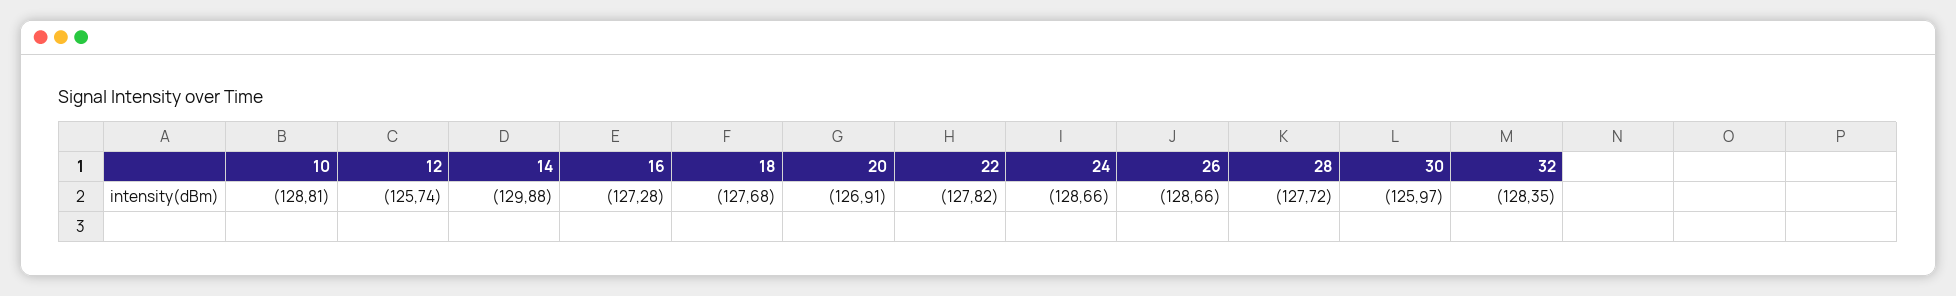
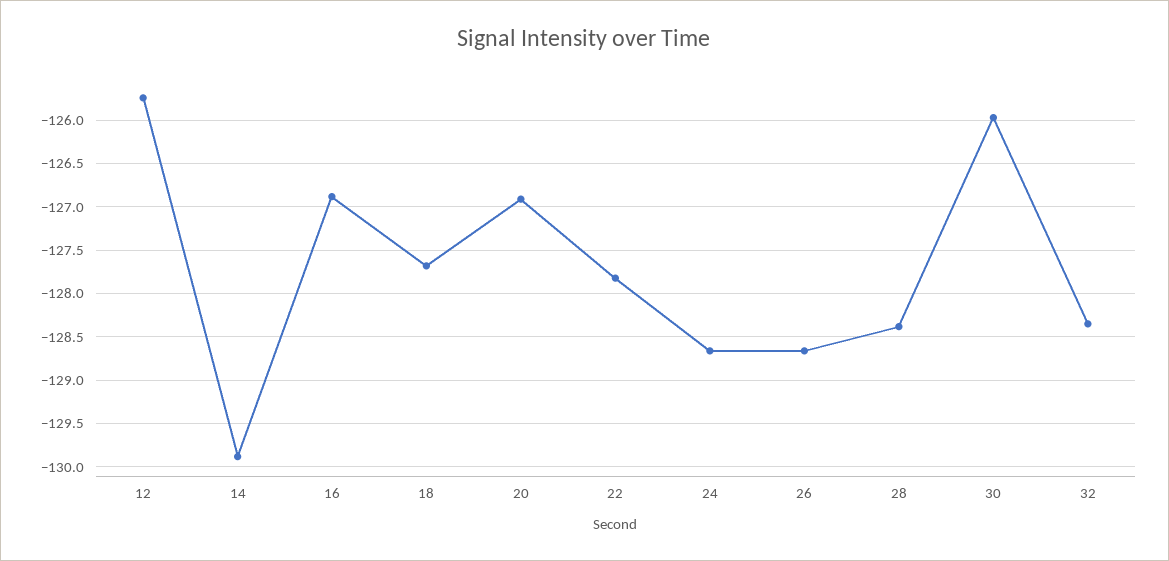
  {
-   "10": -128.81,
    "12": -125.74,
    "14": -129.88,
-   "16": -127.28,
+   "16": -126.9,
    "18": -127.68,
    "20": -126.91,
    "22": -127.82,
    "24": -128.66,
    "26": -128.66,
-   "28": -127.72,
+   "28": -128.4,
    "30": -125.97,
    "32": -128.35
  }

